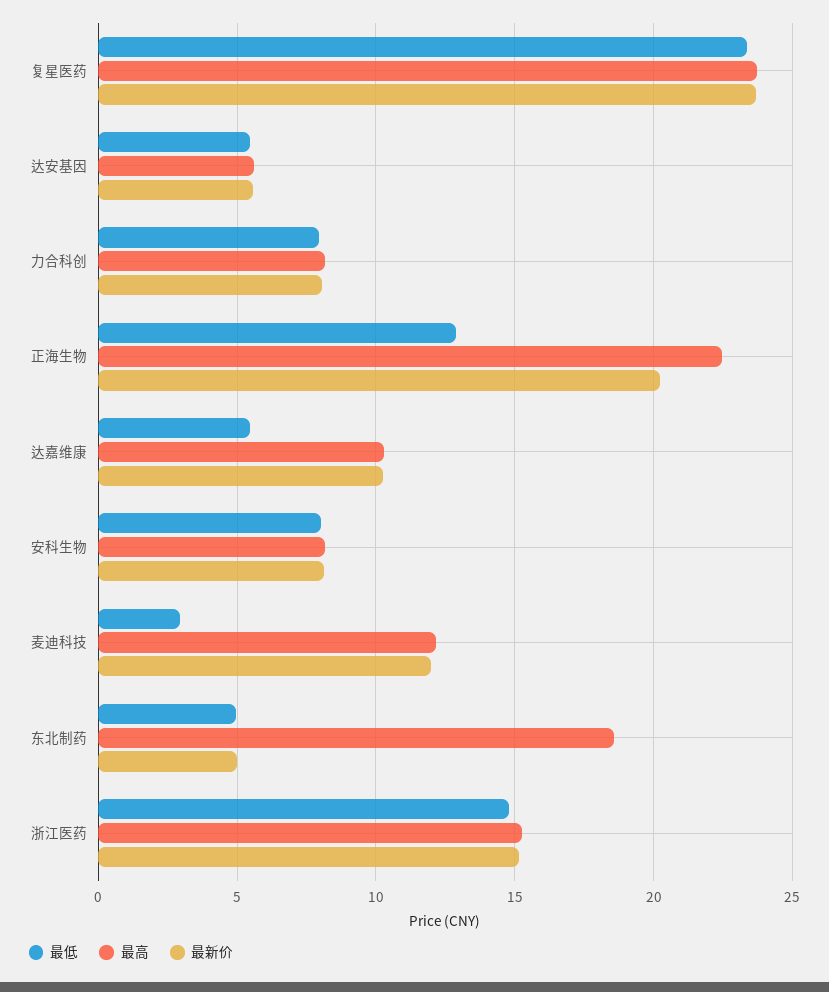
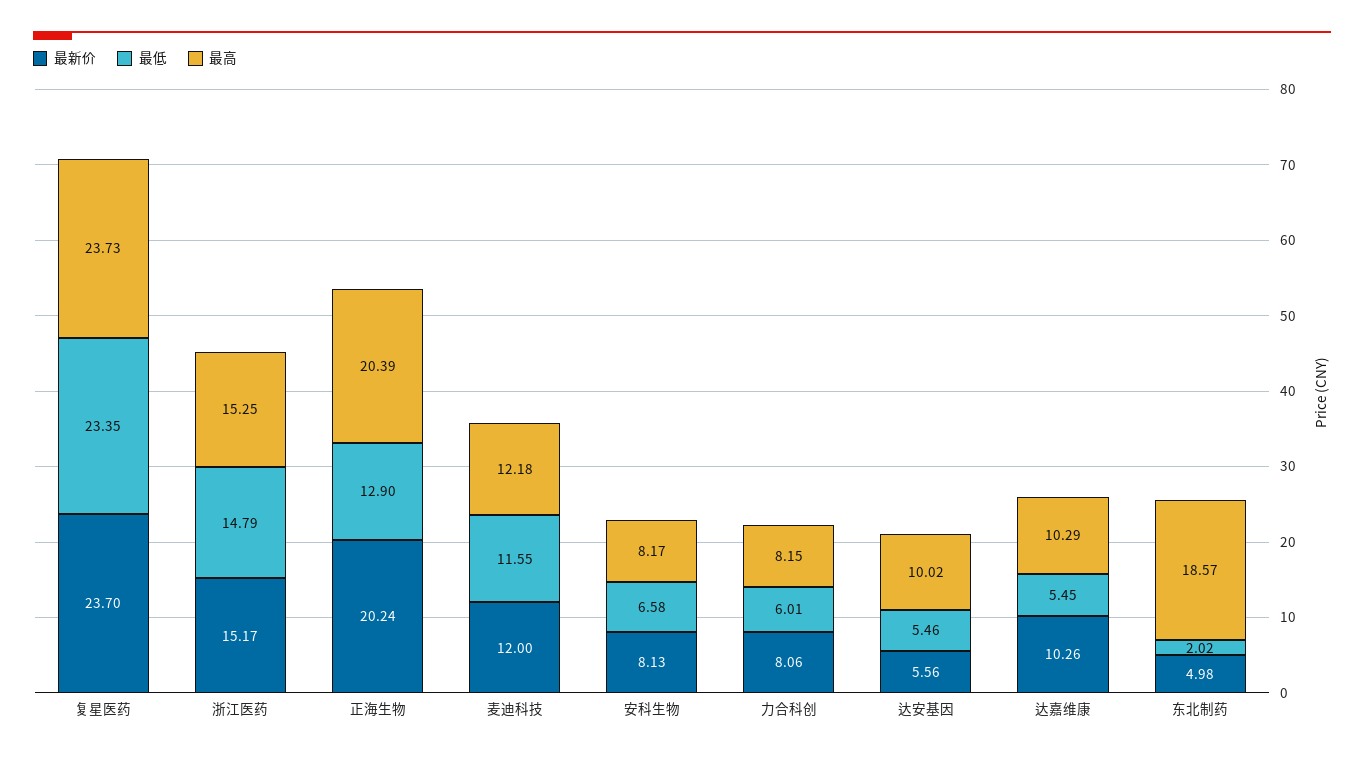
  {
    "最低": {
      "复星医药": 23.35,
      "达安基因": 5.46,
-     "力合科创": 8,
+     "力合科创": 6.01,
      "正海生物": 12.9,
      "达嘉维康": 5.45,
-     "安科生物": 8,
+     "安科生物": 6.58,
-     "麦迪科技": 3,
+     "麦迪科技": 11.55,
-     "东北制药": 5,
+     "东北制药": 2.02,
      "浙江医药": 14.79
    },
    "最高": {
      "复星医药": 23.73,
-     "达安基因": 5.5,
+     "达安基因": 10.02,
      "力合科创": 8.15,
-     "正海生物": 22.5,
+     "正海生物": 20.39,
      "达嘉维康": 10.29,
      "安科生物": 8.17,
      "麦迪科技": 12.18,
      "东北制药": 18.57,
      "浙江医药": 15.25
    },
    "最新价": {
      "复星医药": 23.7,
      "达安基因": 5.56,
      "力合科创": 8.06,
      "正海生物": 20.24,
      "达嘉维康": 10.26,
      "安科生物": 8.13,
      "麦迪科技": 12,
      "东北制药": 4.98,
      "浙江医药": 15.17
    }
  }

